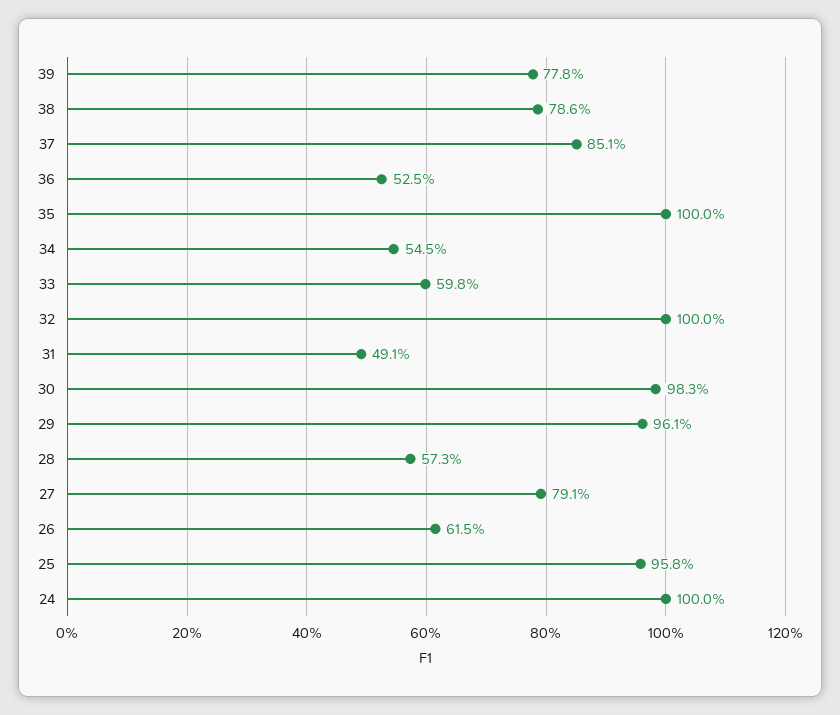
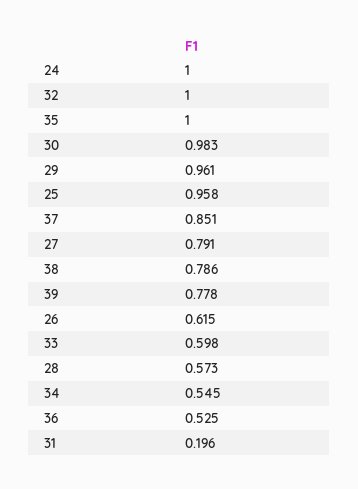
  {
    "39": 0.778,
    "38": 0.786,
    "37": 0.851,
    "36": 0.525,
    "35": 1,
    "34": 0.545,
    "33": 0.598,
    "32": 1,
-   "31": 0.491,
+   "31": 0.196,
    "30": 0.983,
    "29": 0.961,
    "28": 0.573,
    "27": 0.791,
    "26": 0.615,
    "25": 0.958,
    "24": 1
  }

